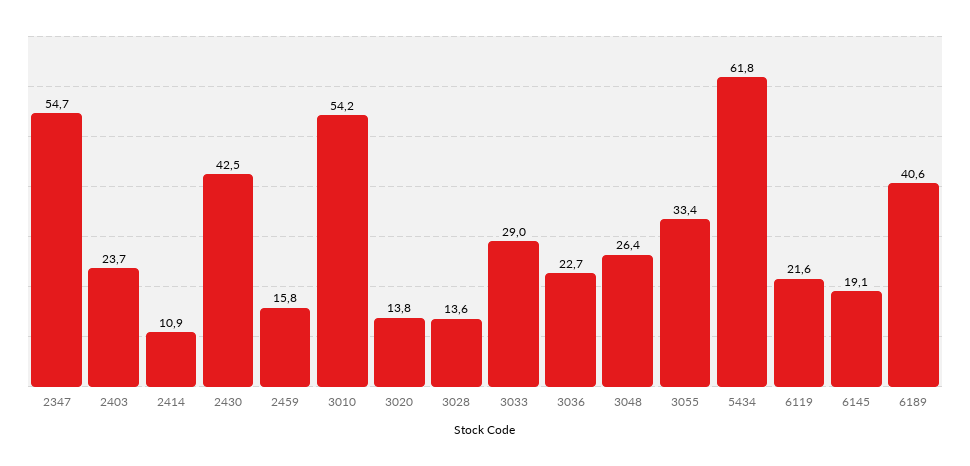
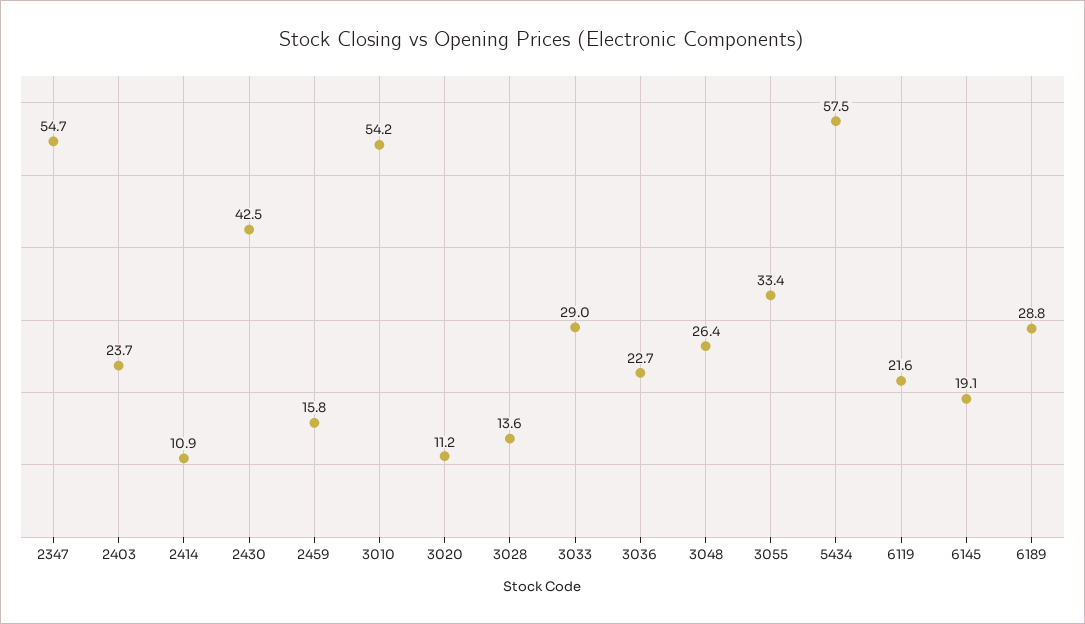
  {
    "2347": 54.7,
    "2403": 23.7,
    "2414": 10.9,
    "2430": 42.5,
    "2459": 15.8,
    "3010": 54.2,
-   "3020": 13.8,
+   "3020": 11.2,
    "3028": 13.6,
    "3033": 29,
    "3036": 22.7,
    "3048": 26.4,
    "3055": 33.4,
-   "5434": 61.8,
+   "5434": 57.5,
    "6119": 21.6,
    "6145": 19.1,
-   "6189": 40.6
+   "6189": 28.8
  }

